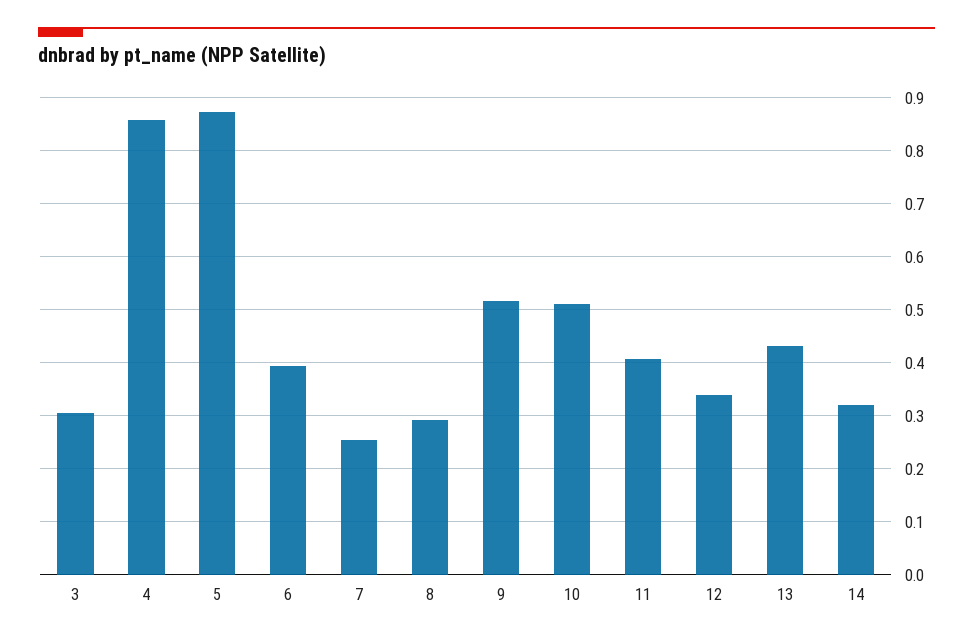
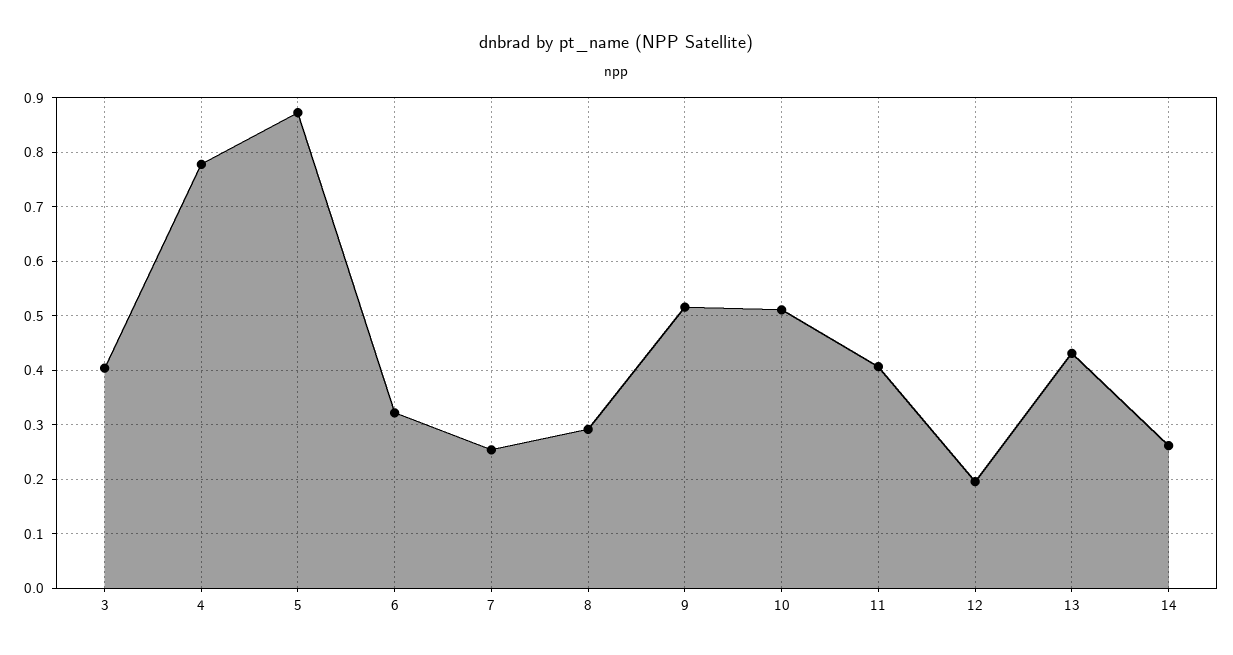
  {
-   "3": 0.3,
+   "3": 0.4,
-   "4": 0.86,
+   "4": 0.78,
    "5": 0.88,
-   "6": 0.4,
+   "6": 0.32,
    "7": 0.26,
    "8": 0.3,
    "9": 0.52,
    "10": 0.52,
    "11": 0.4,
-   "12": 0.34,
+   "12": 0.2,
    "13": 0.44,
-   "14": 0.32
+   "14": 0.26
  }

